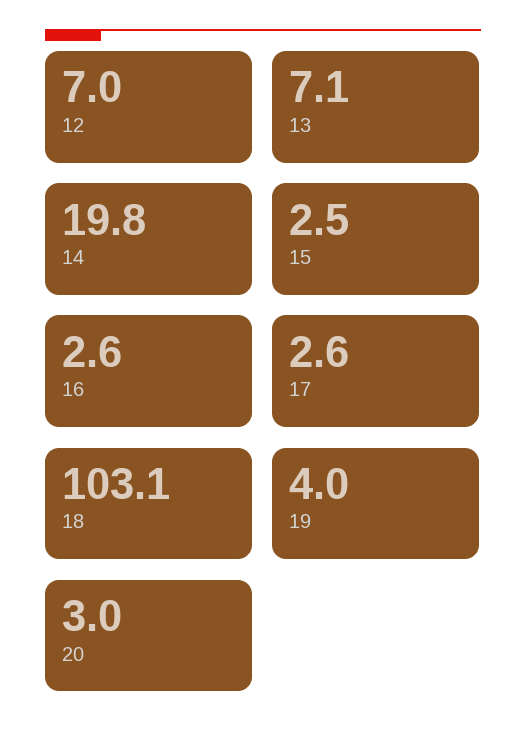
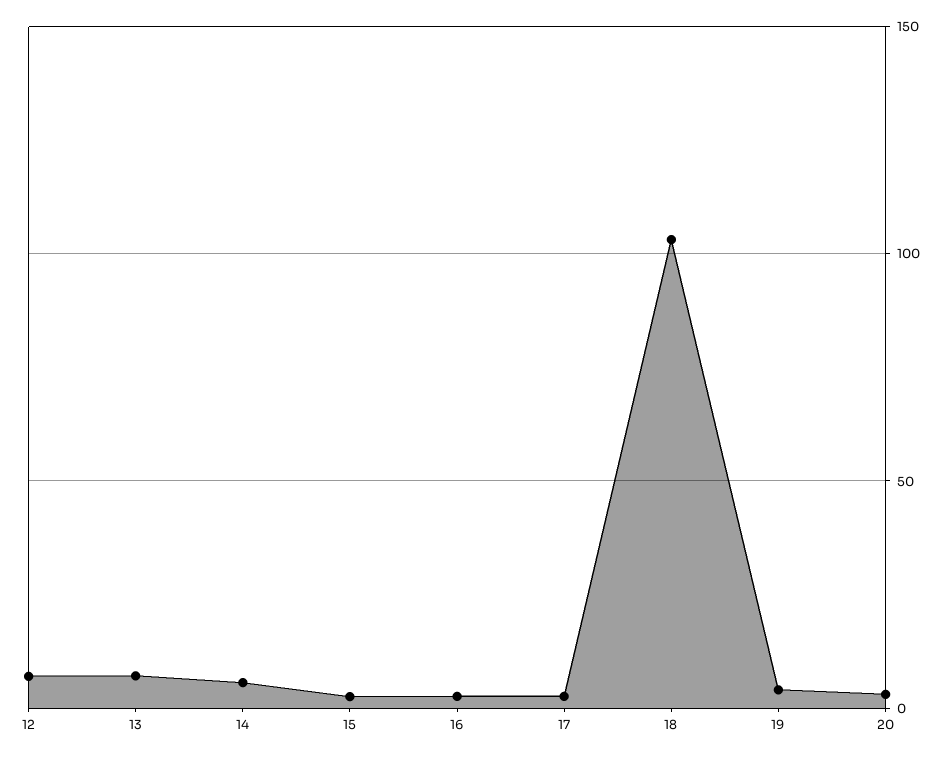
  {
    "12": 7,
    "13": 7.1,
-   "14": 19.8,
+   "14": 5,
    "15": 2.5,
    "16": 2.6,
    "17": 2.6,
    "18": 103.1,
    "19": 4,
    "20": 3
  }

